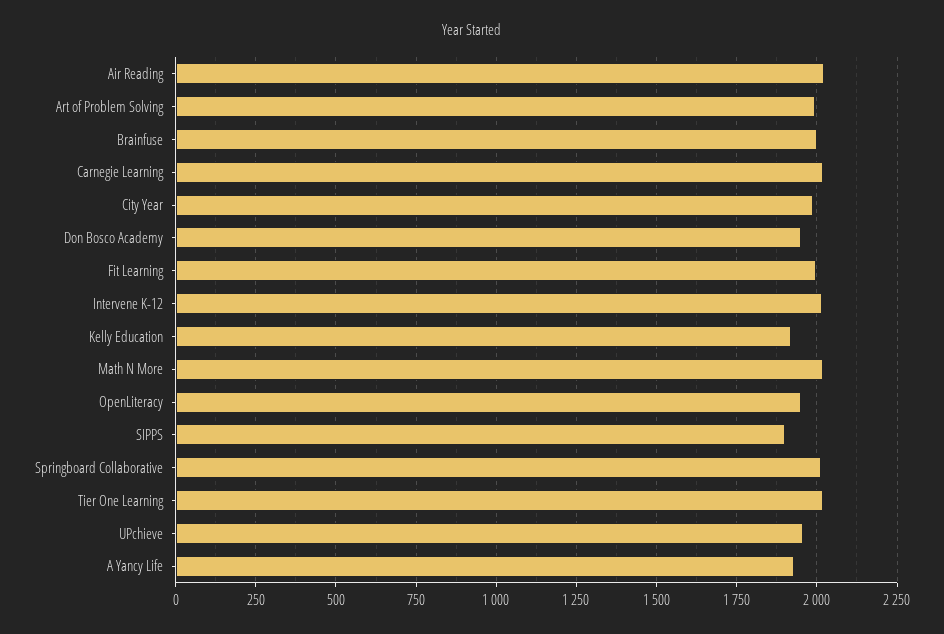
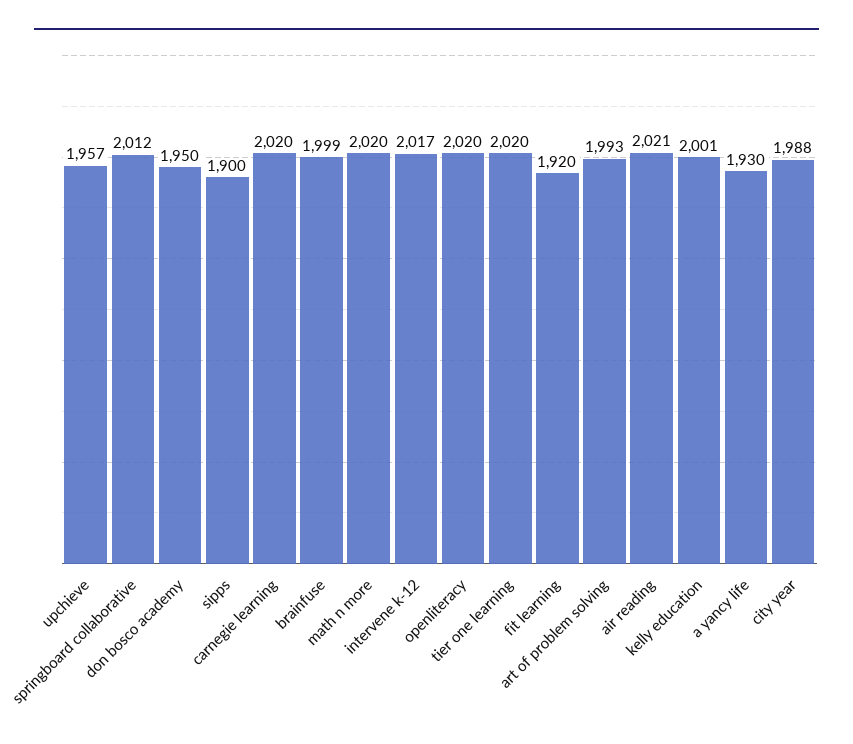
  {
    "Air Reading": 2021,
    "Art of Problem Solving": 1993,
    "Brainfuse": 1999,
    "Carnegie Learning": 2020,
    "City Year": 1988,
    "Don Bosco Academy": 1950,
-   "Fit Learning": 2000,
+   "Fit Learning": 1920,
    "Intervene K-12": 2017,
-   "Kelly Education": 1925,
+   "Kelly Education": 2001,
    "Math N More": 2020,
-   "OpenLiteracy": 1950,
+   "OpenLiteracy": 2020,
    "SIPPS": 1900,
    "Springboard Collaborative": 2012,
    "Tier One Learning": 2020,
    "UPchieve": 1957,
    "A Yancy Life": 1930
  }

